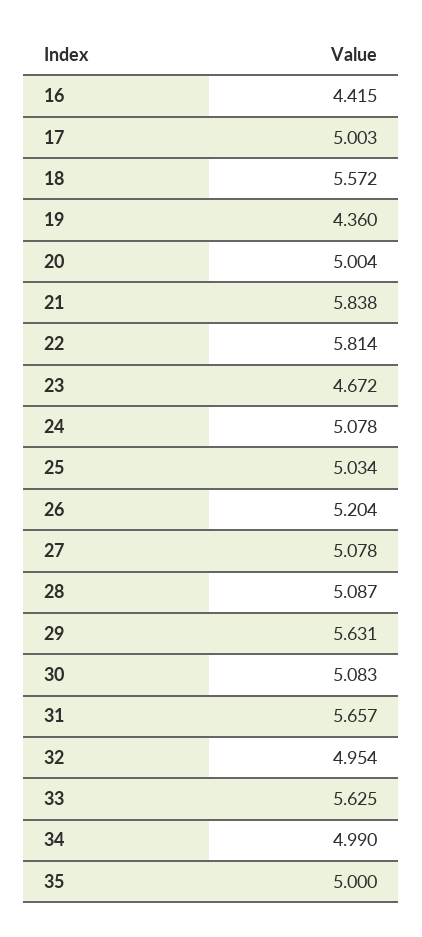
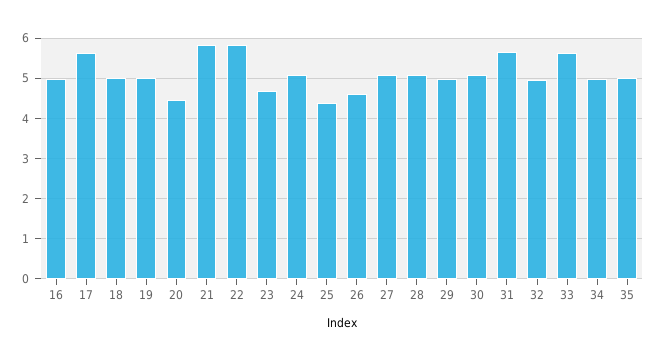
  {
-   "16": 4.415,
+   "16": 5,
-   "17": 5.003,
+   "17": 5.6,
-   "18": 5.572,
+   "18": 5,
-   "19": 4.36,
+   "19": 5,
-   "20": 5.004,
+   "20": 4.4,
    "21": 5.838,
    "22": 5.814,
    "23": 4.672,
    "24": 5.078,
-   "25": 5.034,
+   "25": 4.4,
-   "26": 5.204,
+   "26": 4.6,
    "27": 5.078,
    "28": 5.087,
-   "29": 5.631,
+   "29": 5,
    "30": 5.083,
    "31": 5.657,
    "32": 4.954,
    "33": 5.625,
    "34": 4.99,
    "35": 5
  }

